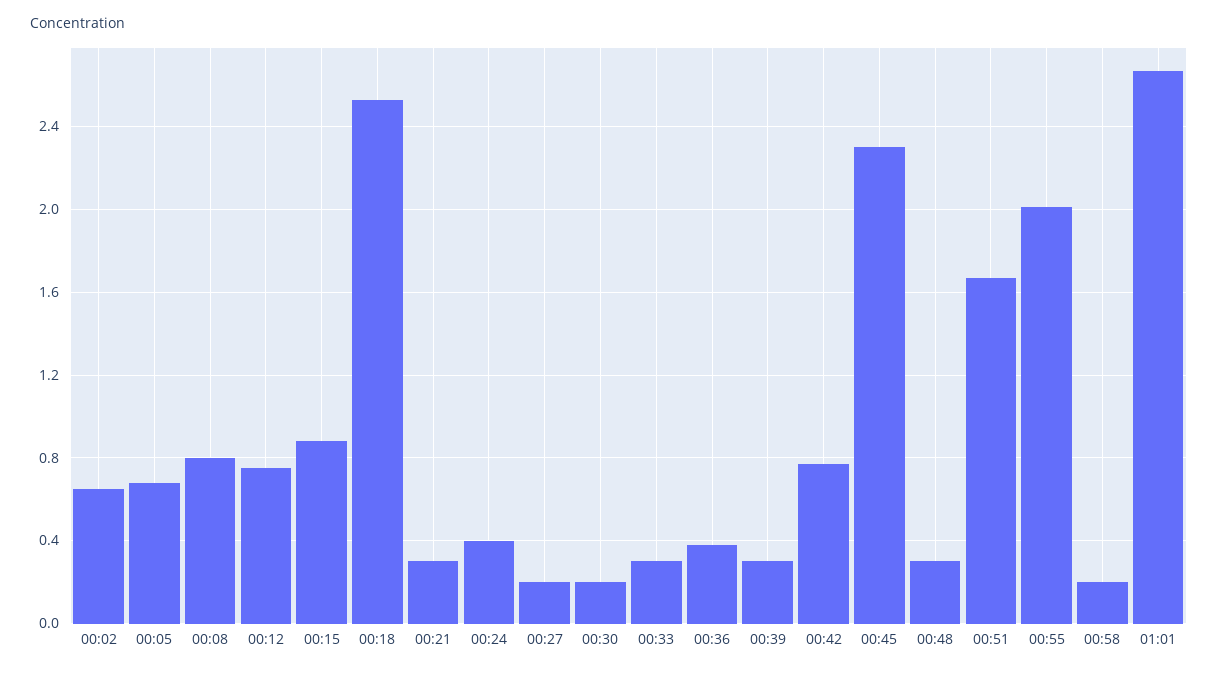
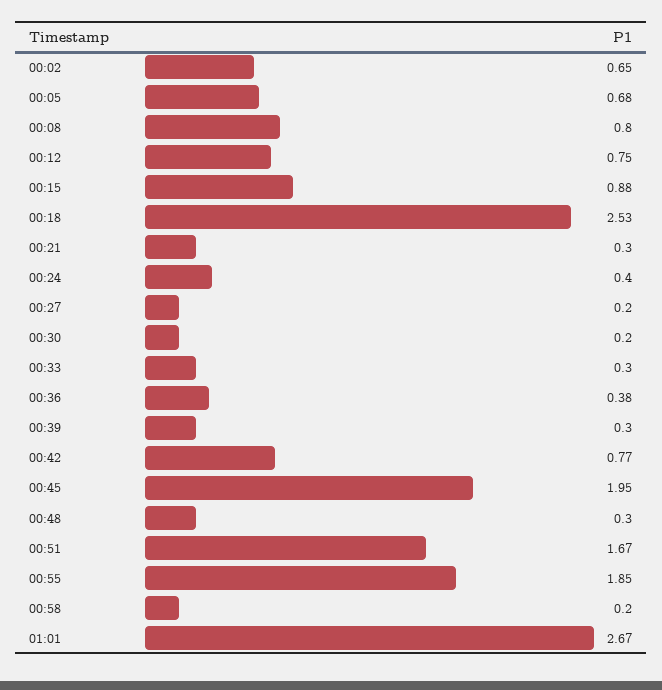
  {
    "00:02": 0.65,
    "00:05": 0.68,
    "00:08": 0.8,
    "00:12": 0.75,
    "00:15": 0.88,
    "00:18": 2.53,
    "00:21": 0.3,
    "00:24": 0.4,
    "00:27": 0.2,
    "00:30": 0.2,
    "00:33": 0.3,
    "00:36": 0.38,
    "00:39": 0.3,
    "00:42": 0.77,
-   "00:45": 2.3,
+   "00:45": 1.95,
    "00:48": 0.3,
    "00:51": 1.67,
-   "00:55": 2,
+   "00:55": 1.85,
    "00:58": 0.2,
    "01:01": 2.67
  }

